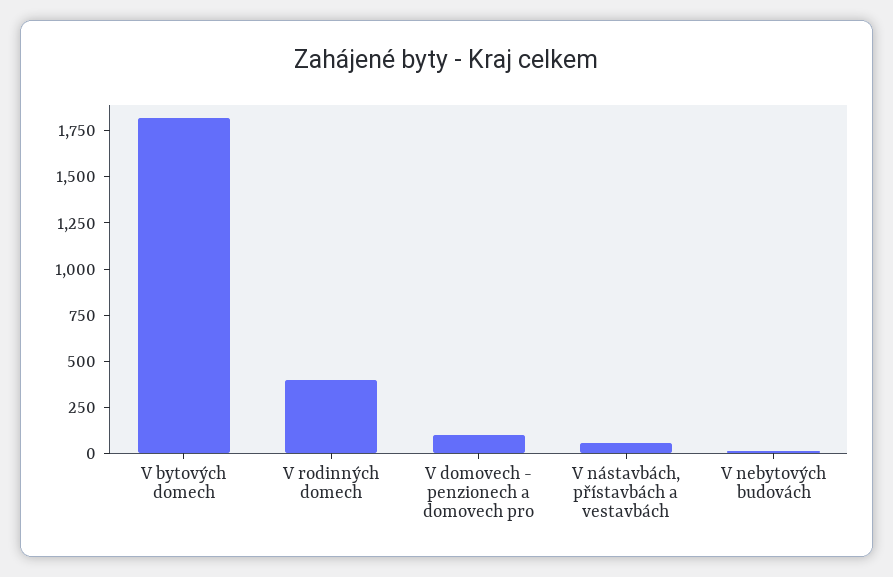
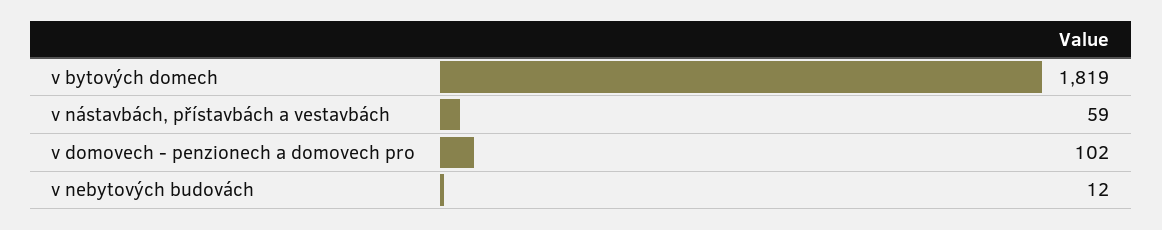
  {
    "V bytových domech": 1819,
-   "V rodinných domech": 400,
    "V domovech - penzionech a domovech pro": 102,
    "V nástavbách, přístavbách a vestavbách": 59,
    "V nebytových budovách": 12
  }

